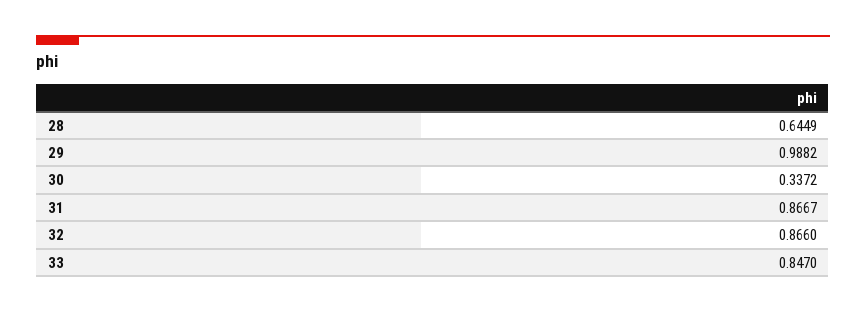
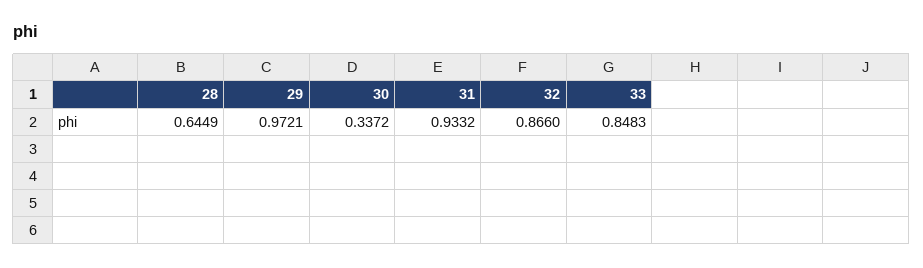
  {
    "28": 0.6449,
-   "29": 0.9882,
+   "29": 0.9721,
    "30": 0.3372,
-   "31": 0.8667,
+   "31": 0.9332,
    "32": 0.866,
-   "33": 0.847
+   "33": 0.8483
  }

